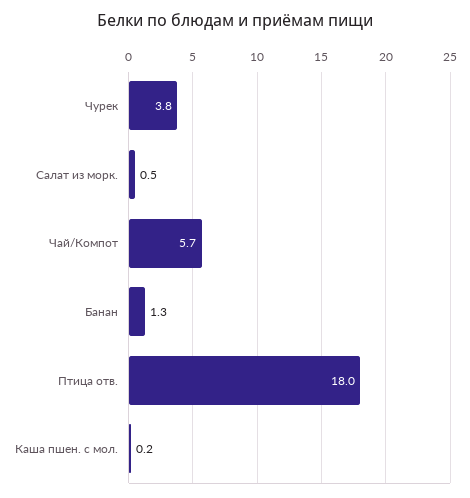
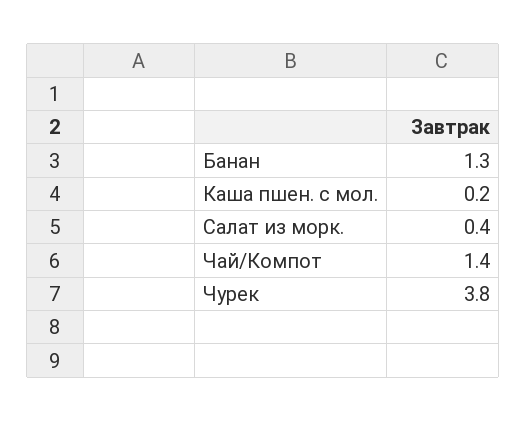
  {
    "Чурек": 3.8,
-   "Салат из морк.": 0.5,
+   "Салат из морк.": 0.4,
-   "Чай/Компот": 5.7,
+   "Чай/Компот": 1.4,
    "Банан": 1.3,
-   "Птица отв.": 18,
    "Каша пшен. с мол.": 0.2
  }

